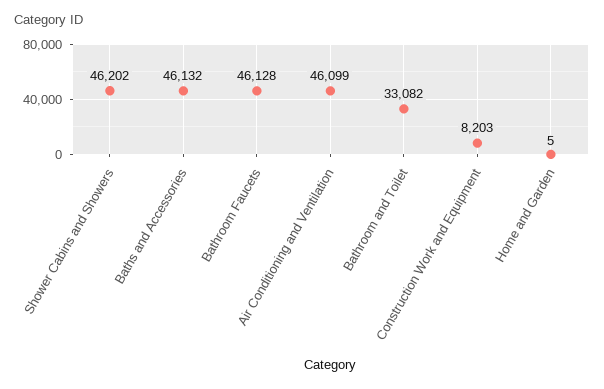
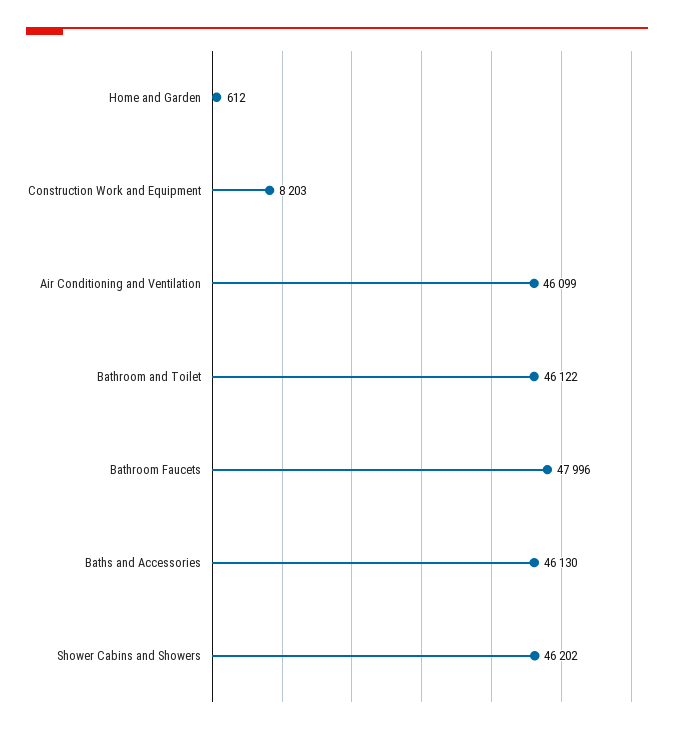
  {
    "Shower Cabins and Showers": 46202,
-   "Baths and Accessories": 46132,
+   "Baths and Accessories": 46130,
-   "Bathroom Faucets": 46128,
+   "Bathroom Faucets": 47996,
    "Air Conditioning and Ventilation": 46099,
-   "Bathroom and Toilet": 33082,
+   "Bathroom and Toilet": 46122,
    "Construction Work and Equipment": 8203,
-   "Home and Garden": 5
+   "Home and Garden": 612
  }

